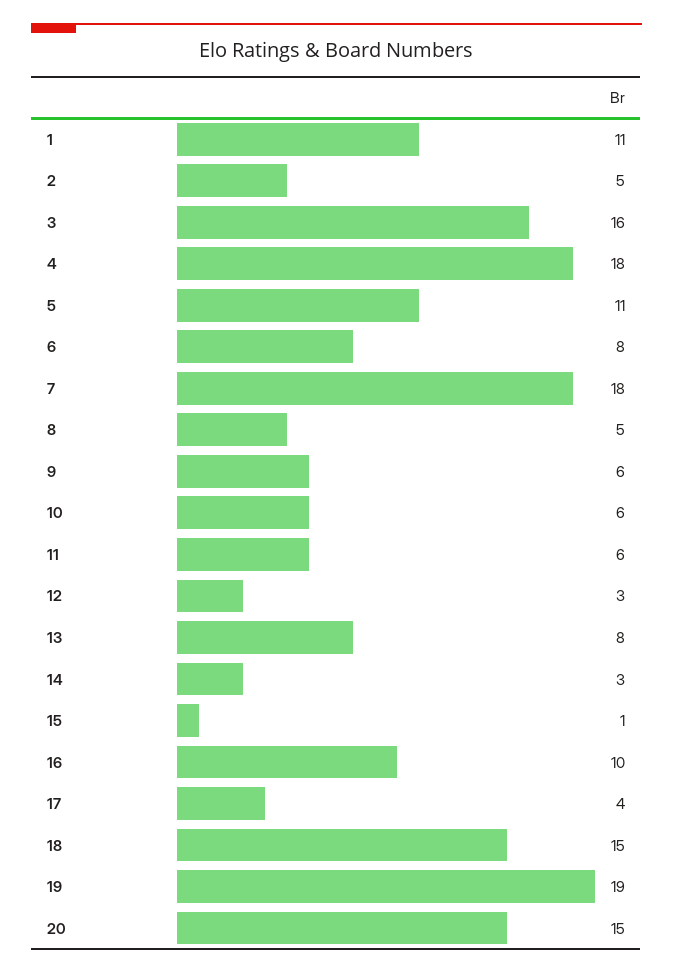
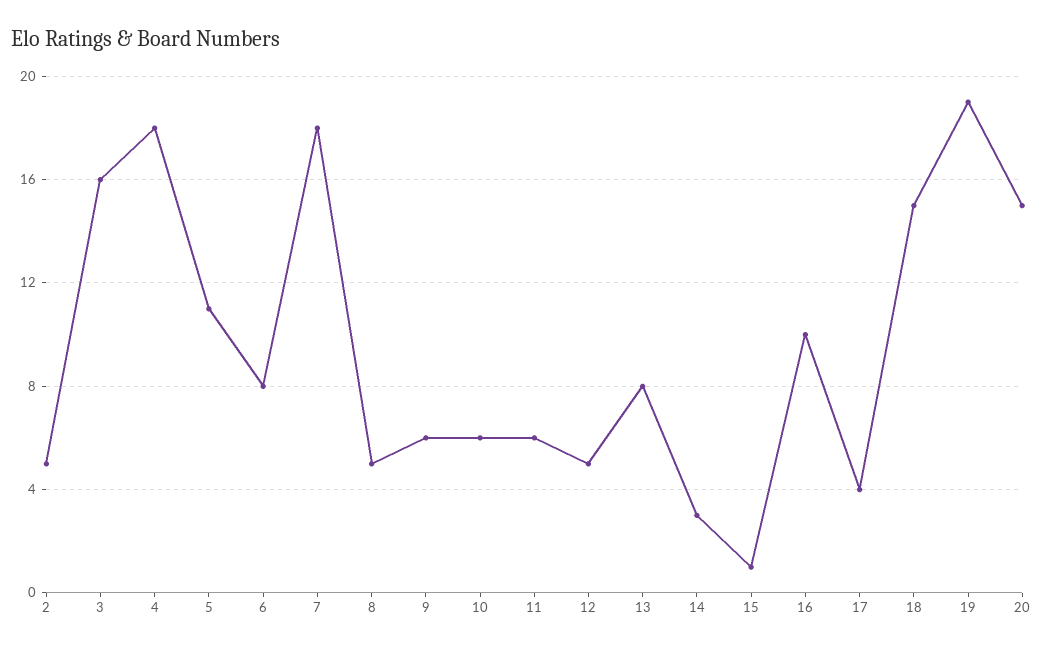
  {
-   "1": 11,
    "2": 5,
    "3": 16,
    "4": 18,
    "5": 11,
    "6": 8,
    "7": 18,
    "8": 5,
    "9": 6,
    "10": 6,
    "11": 6,
-   "12": 3,
+   "12": 5,
    "13": 8,
    "14": 3,
    "15": 1,
    "16": 10,
    "17": 4,
    "18": 15,
    "19": 19,
    "20": 15
  }

